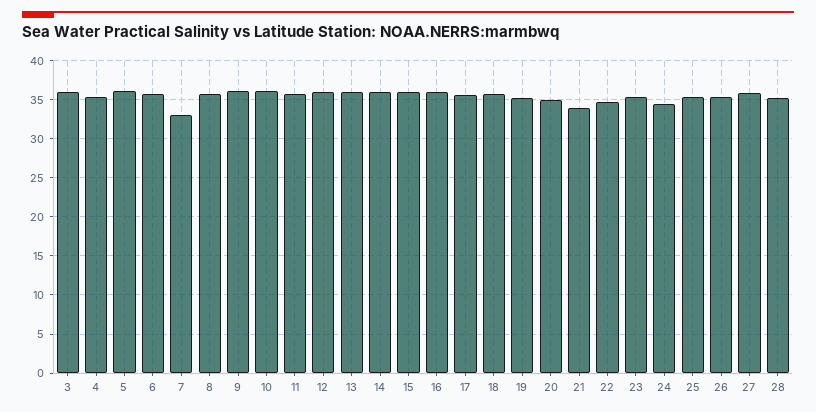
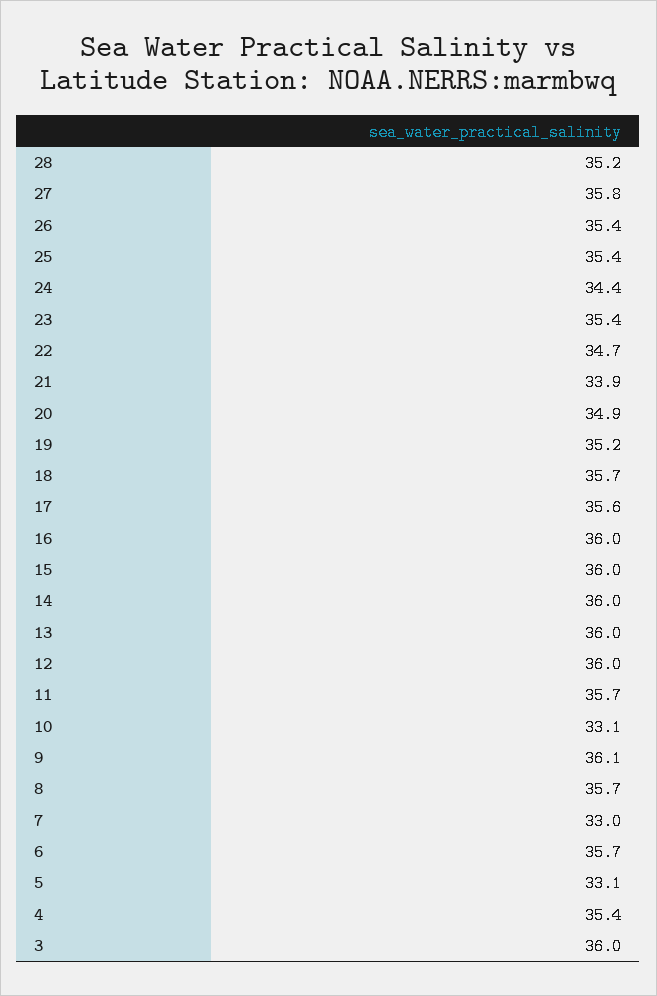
  {
    "3": 36,
    "4": 35.4,
-   "5": 36,
+   "5": 33.1,
    "6": 35.7,
    "7": 33,
    "8": 35.7,
    "9": 36.1,
-   "10": 36,
+   "10": 33.1,
    "11": 35.7,
    "12": 36,
    "13": 36,
    "14": 36,
    "15": 36,
    "16": 36,
    "17": 35.6,
    "18": 35.7,
    "19": 35.2,
    "20": 34.9,
    "21": 33.9,
    "22": 34.7,
    "23": 35.4,
    "24": 34.4,
    "25": 35.4,
    "26": 35.4,
    "27": 35.8,
    "28": 35.2
  }

